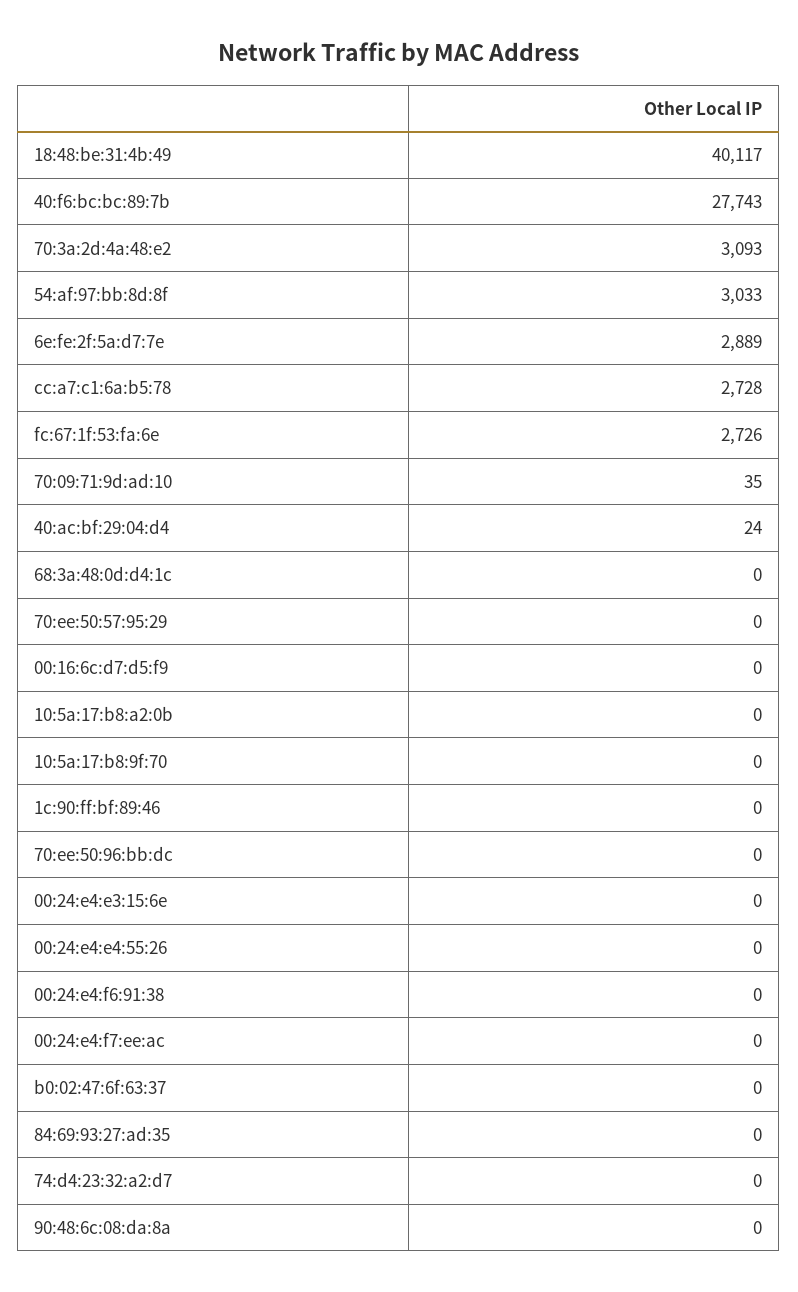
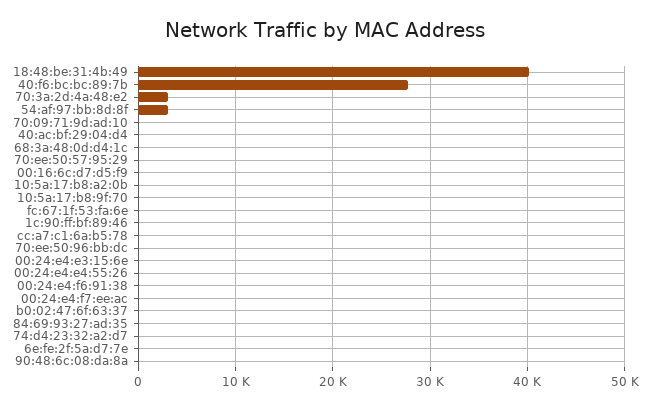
  {
    "18:48:be:31:4b:49": 40117,
    "40:f6:bc:bc:89:7b": 27743,
    "70:3a:2d:4a:48:e2": 3093,
    "54:af:97:bb:8d:8f": 3033,
-   "6e:fe:2f:5a:d7:7e": 2889,
+   "6e:fe:2f:5a:d7:7e": 0,
-   "cc:a7:c1:6a:b5:78": 2728,
+   "cc:a7:c1:6a:b5:78": 0,
-   "fc:67:1f:53:fa:6e": 2726,
+   "fc:67:1f:53:fa:6e": 0,
    "70:09:71:9d:ad:10": 35,
    "40:ac:bf:29:04:d4": 24,
    "68:3a:48:0d:d4:1c": 0,
    "70:ee:50:57:95:29": 0,
    "00:16:6c:d7:d5:f9": 0,
    "10:5a:17:b8:a2:0b": 0,
    "10:5a:17:b8:9f:70": 0,
    "1c:90:ff:bf:89:46": 0,
    "70:ee:50:96:bb:dc": 0,
    "00:24:e4:e3:15:6e": 0,
    "00:24:e4:e4:55:26": 0,
    "00:24:e4:f6:91:38": 0,
    "00:24:e4:f7:ee:ac": 0,
    "b0:02:47:6f:63:37": 0,
    "84:69:93:27:ad:35": 0,
    "74:d4:23:32:a2:d7": 0,
    "90:48:6c:08:da:8a": 0
  }

